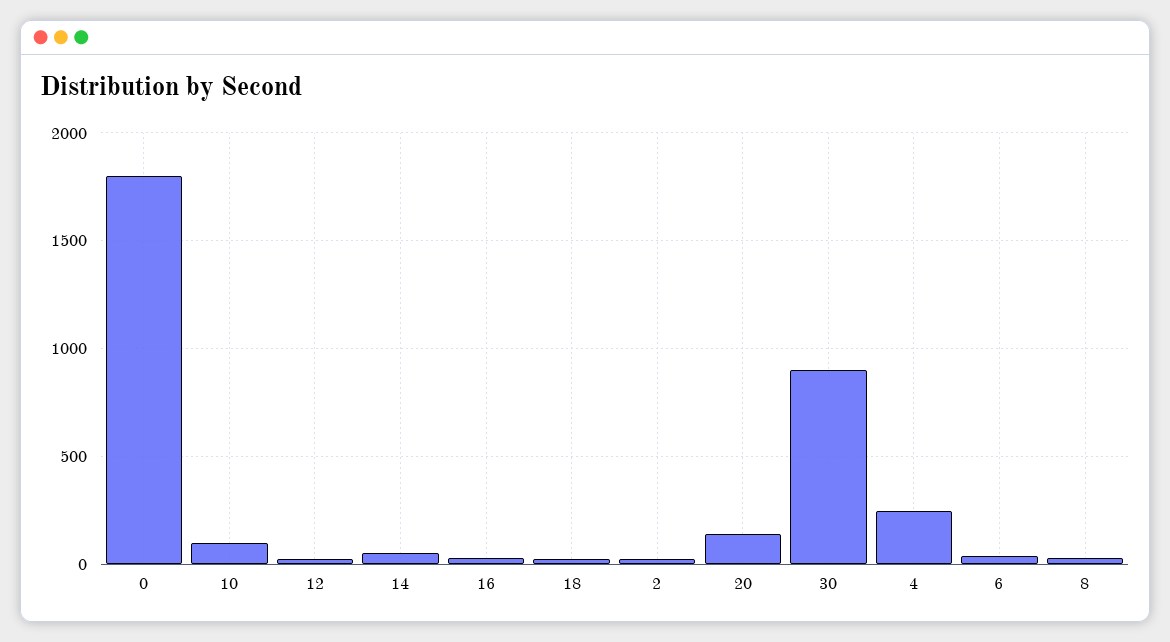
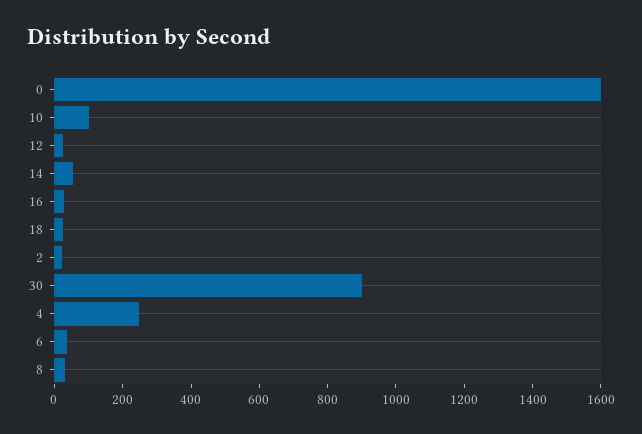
  {
-   "0": 1800,
+   "0": 1600,
    "10": 100,
    "12": 0,
    "14": 50,
    "16": 50,
    "18": 50,
    "2": 0,
-   "20": 150,
    "30": 900,
    "4": 250,
    "6": 50,
    "8": 50
  }

